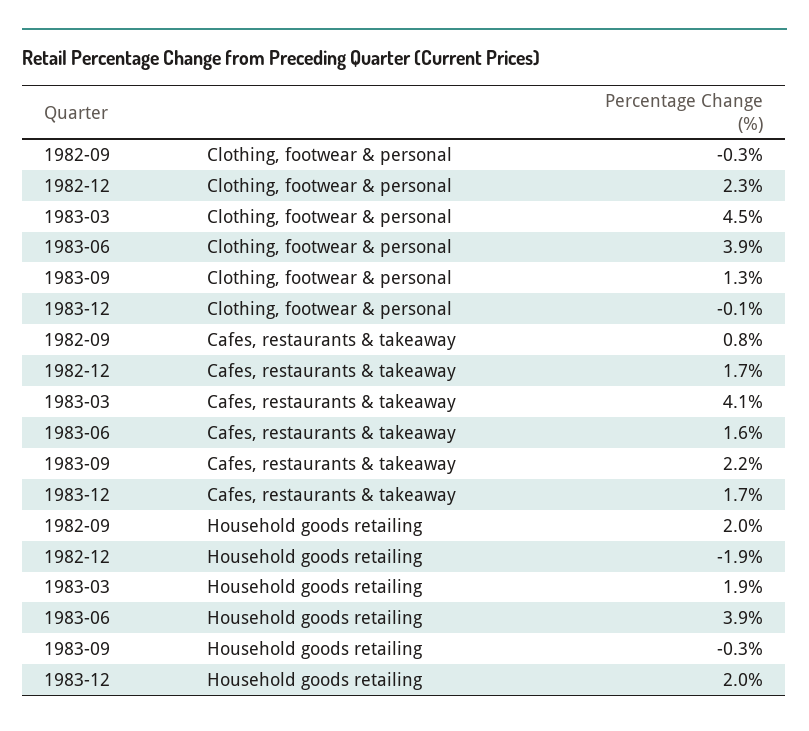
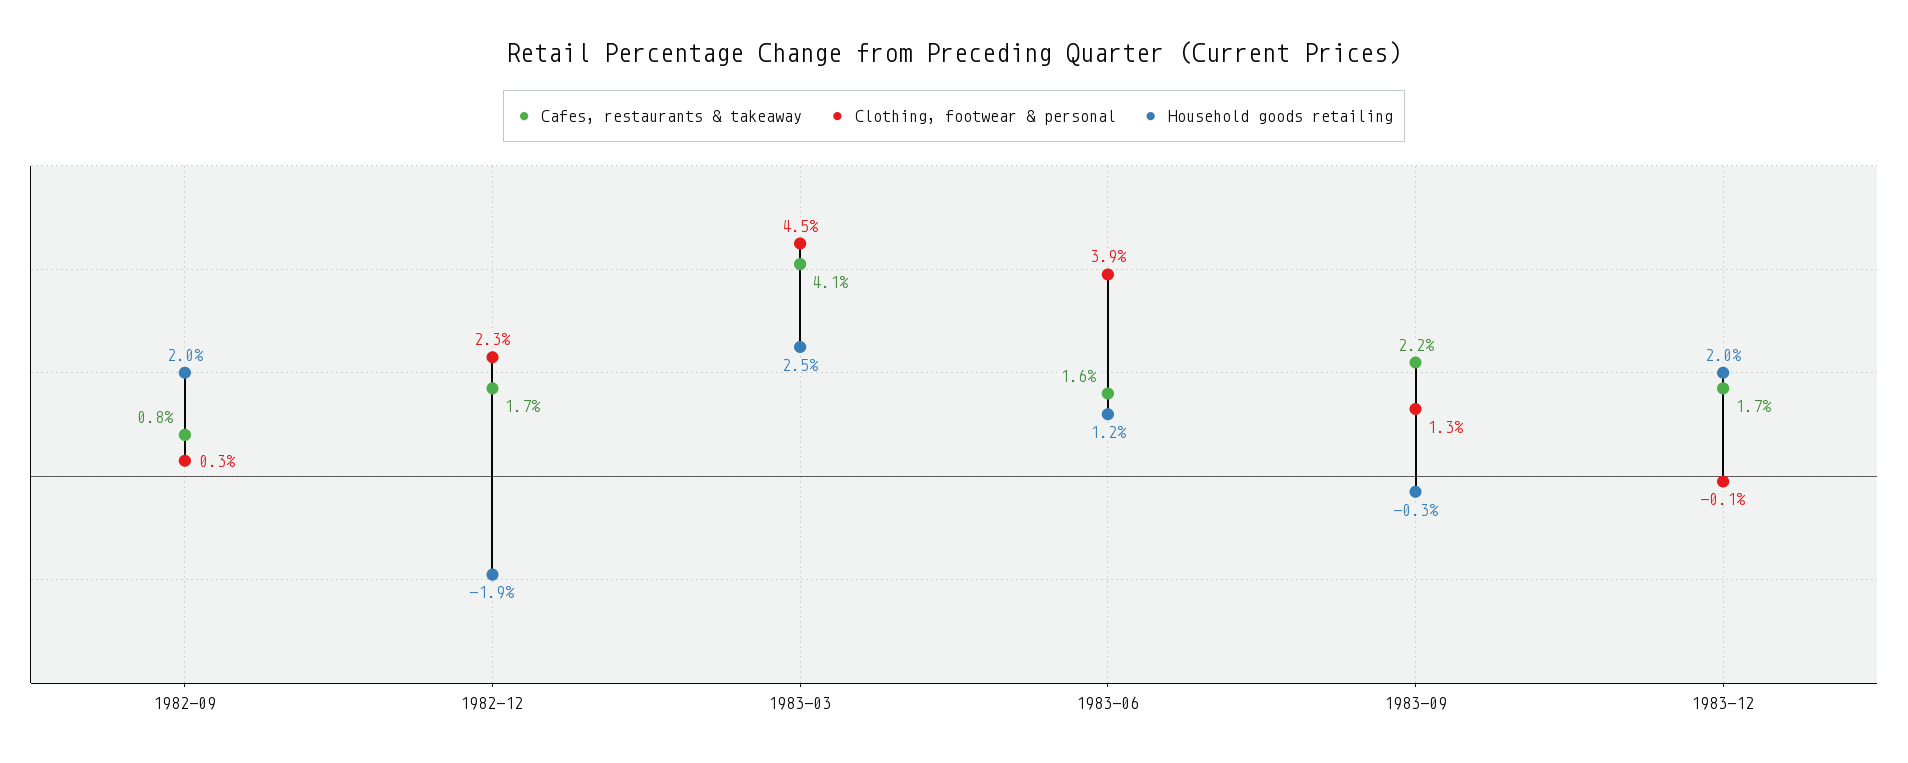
  {
    "Clothing, footwear & personal": {
-     "1982-09": -0.3,
+     "1982-09": 0.3,
      "1982-12": 2.3,
      "1983-03": 4.5,
      "1983-06": 3.9,
      "1983-09": 1.3,
      "1983-12": -0.1
    },
    "Cafes, restaurants & takeaway": {
      "1982-09": 0.8,
      "1982-12": 1.7,
      "1983-03": 4.1,
      "1983-06": 1.6,
      "1983-09": 2.2,
      "1983-12": 1.7
    },
    "Household goods retailing": {
      "1982-09": 2,
      "1982-12": -1.9,
-     "1983-03": 1.9,
+     "1983-03": 2.5,
-     "1983-06": 3.9,
+     "1983-06": 1.2,
      "1983-09": -0.3,
      "1983-12": 2
    }
  }

